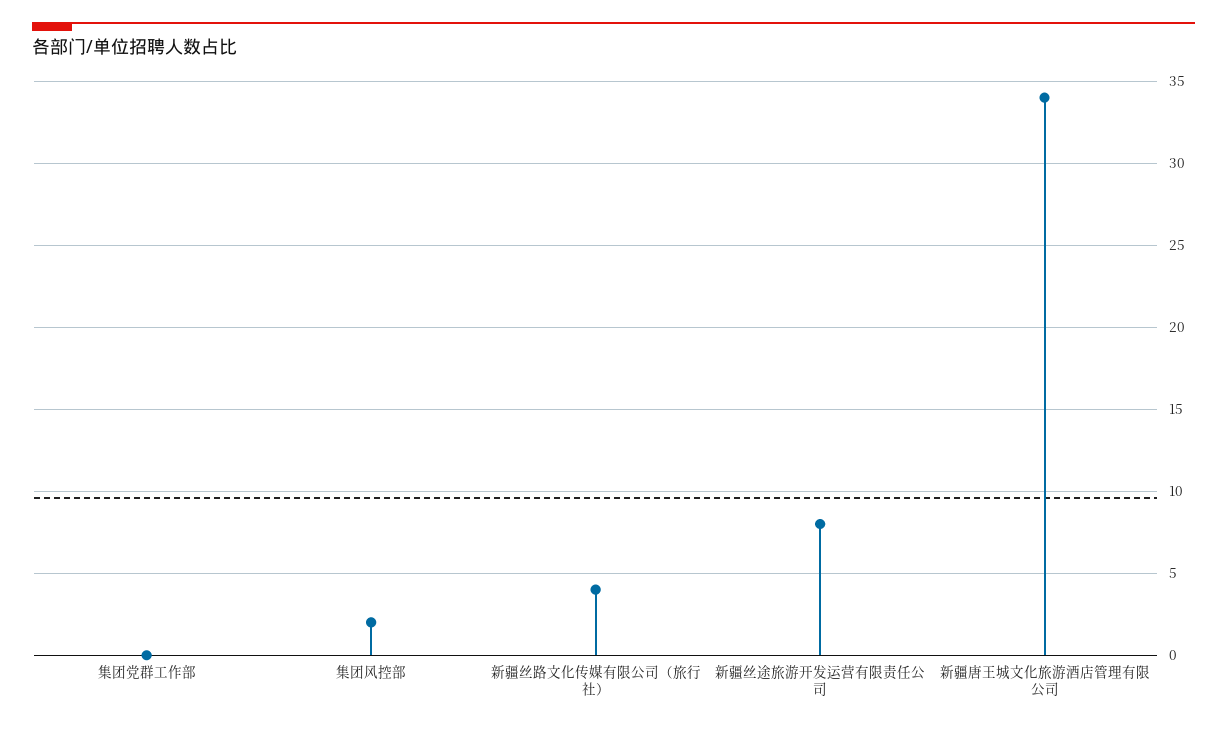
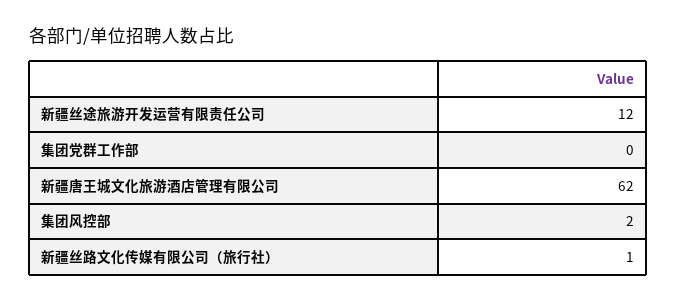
  {
    "集团党群工作部": 0,
    "集团风控部": 2,
-   "新疆丝路文化传媒有限公司（旅行社）": 4,
+   "新疆丝路文化传媒有限公司（旅行社）": 1,
-   "新疆丝途旅游开发运营有限责任公司": 8,
+   "新疆丝途旅游开发运营有限责任公司": 12,
-   "新疆唐王城文化旅游酒店管理有限公司": 34
+   "新疆唐王城文化旅游酒店管理有限公司": 62
  }

